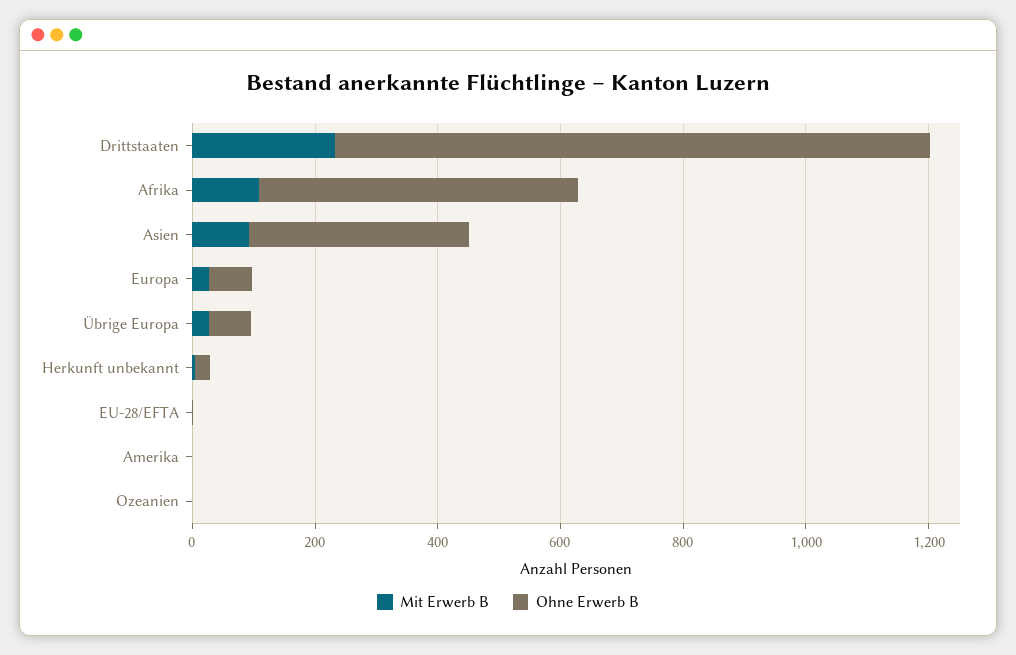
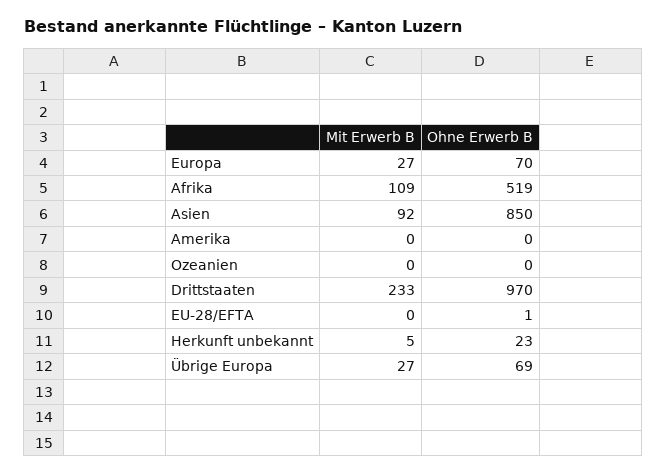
  {
    "Mit Erwerb B": {
      "Drittstaaten": 233,
      "Afrika": 109,
      "Asien": 92,
      "Europa": 27,
      "Übrige Europa": 27,
      "Herkunft unbekannt": 5,
      "EU-28/EFTA": 0,
      "Amerika": 0,
      "Ozeanien": 0
    },
    "Ohne Erwerb B": {
      "Drittstaaten": 970,
      "Afrika": 519,
-     "Asien": 350,
+     "Asien": 850,
      "Europa": 70,
      "Übrige Europa": 69,
      "Herkunft unbekannt": 23,
      "EU-28/EFTA": 1,
      "Amerika": 0,
      "Ozeanien": 0
    }
  }

